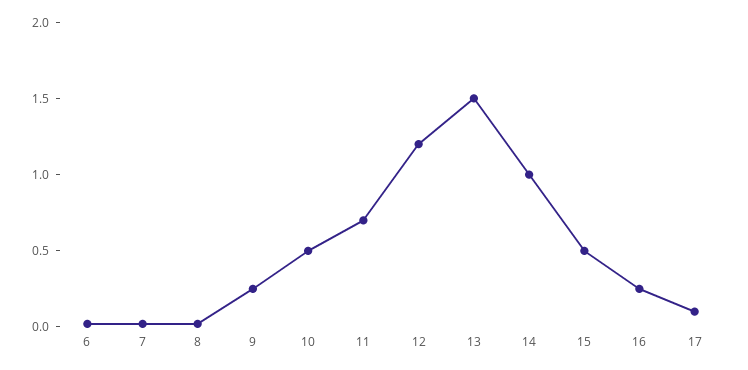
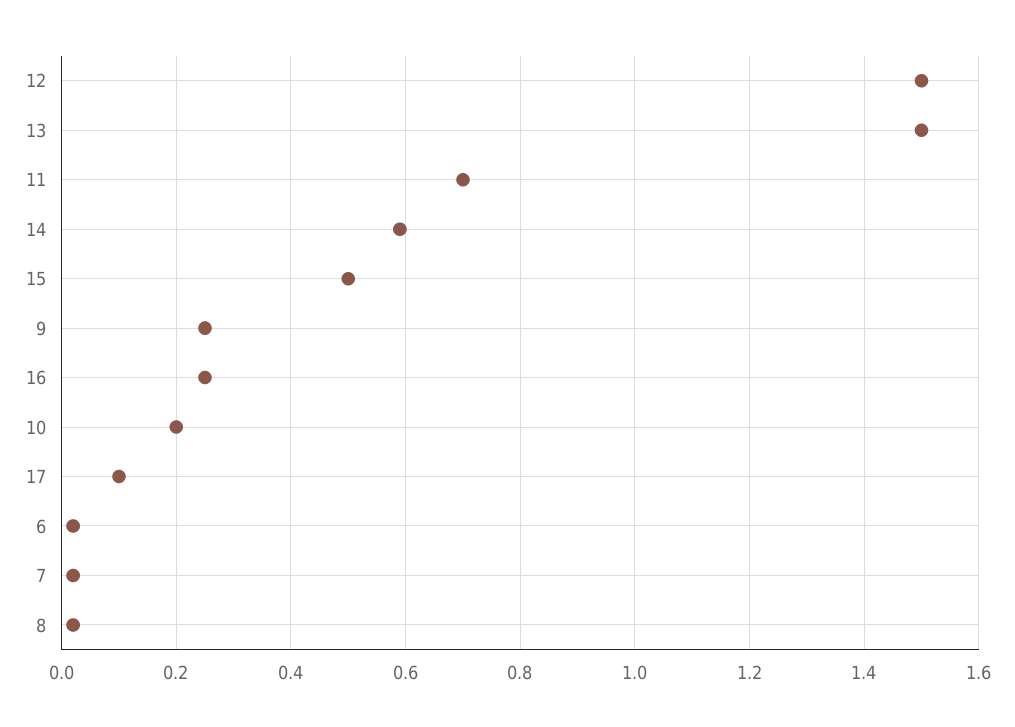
  {
    "6": 0,
    "7": 0,
    "8": 0,
    "9": 0.25,
-   "10": 0.5,
+   "10": 0.2,
    "11": 0.7,
-   "12": 1.2,
+   "12": 1.5,
    "13": 1.5,
-   "14": 1,
+   "14": 0.6,
    "15": 0.5,
    "16": 0.25,
    "17": 0.1
  }

